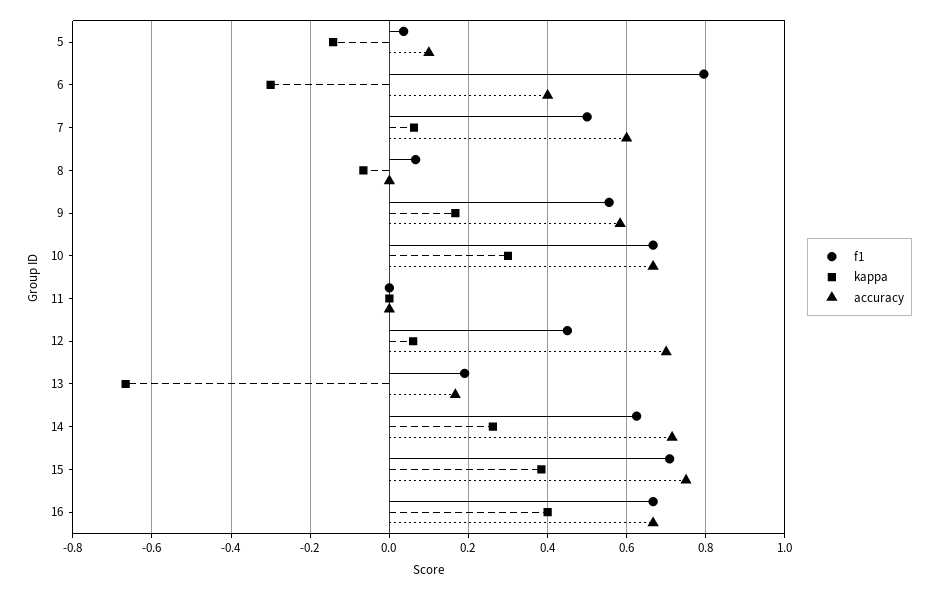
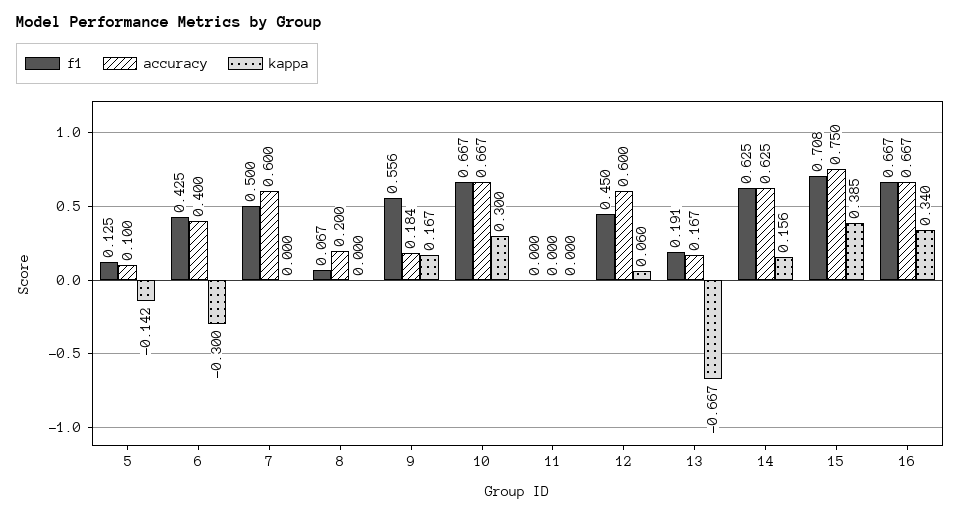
  {
    "f1": {
-     "5": 0.04,
+     "5": 0.125,
-     "6": 0.8,
+     "6": 0.425,
      "7": 0.5,
      "8": 0.067,
      "9": 0.556,
      "10": 0.667,
      "11": 0,
      "12": 0.45,
      "13": 0.191,
      "14": 0.625,
      "15": 0.708,
      "16": 0.667
    },
    "kappa": {
      "5": -0.142,
      "6": -0.3,
-     "7": 0.06,
+     "7": 0,
-     "8": -0.06,
+     "8": 0,
      "9": 0.167,
      "10": 0.3,
      "11": 0,
      "12": 0.06,
      "13": -0.667,
-     "14": 0.26,
+     "14": 0.156,
      "15": 0.385,
-     "16": 0.4
+     "16": 0.34
    },
    "accuracy": {
      "5": 0.1,
      "6": 0.4,
      "7": 0.6,
-     "8": 0,
+     "8": 0.2,
-     "9": 0.58,
+     "9": 0.184,
      "10": 0.667,
      "11": 0,
-     "12": 0.7,
+     "12": 0.6,
      "13": 0.167,
-     "14": 0.72,
+     "14": 0.625,
      "15": 0.75,
      "16": 0.667
    }
  }

